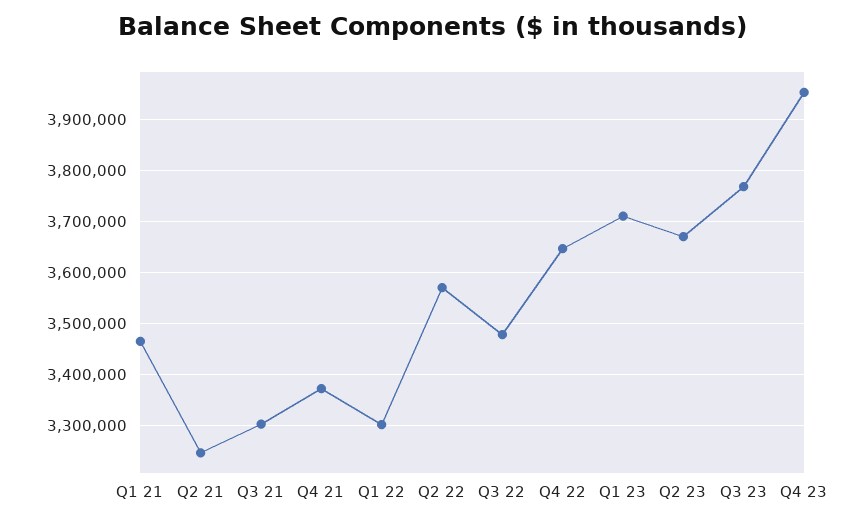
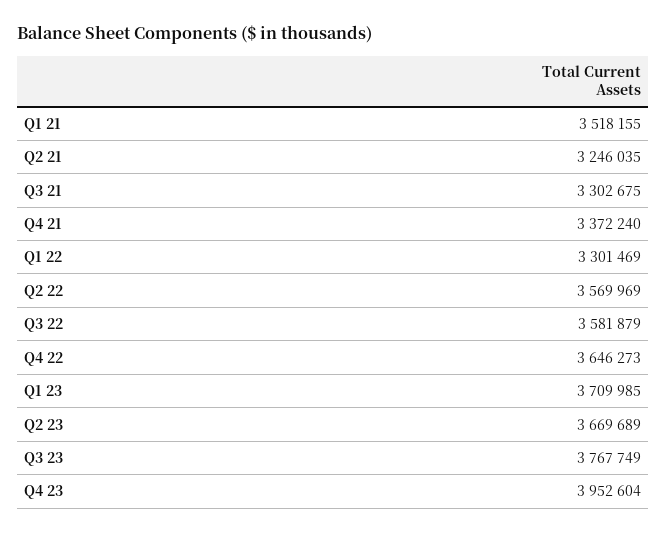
  {
-   "Q1 21": 3460000,
+   "Q1 21": 3518155,
    "Q2 21": 3246035,
    "Q3 21": 3302675,
    "Q4 21": 3372240,
    "Q1 22": 3301469,
    "Q2 22": 3569969,
-   "Q3 22": 3480000,
+   "Q3 22": 3581879,
    "Q4 22": 3646273,
    "Q1 23": 3709985,
    "Q2 23": 3669689,
    "Q3 23": 3767749,
    "Q4 23": 3952604
  }

